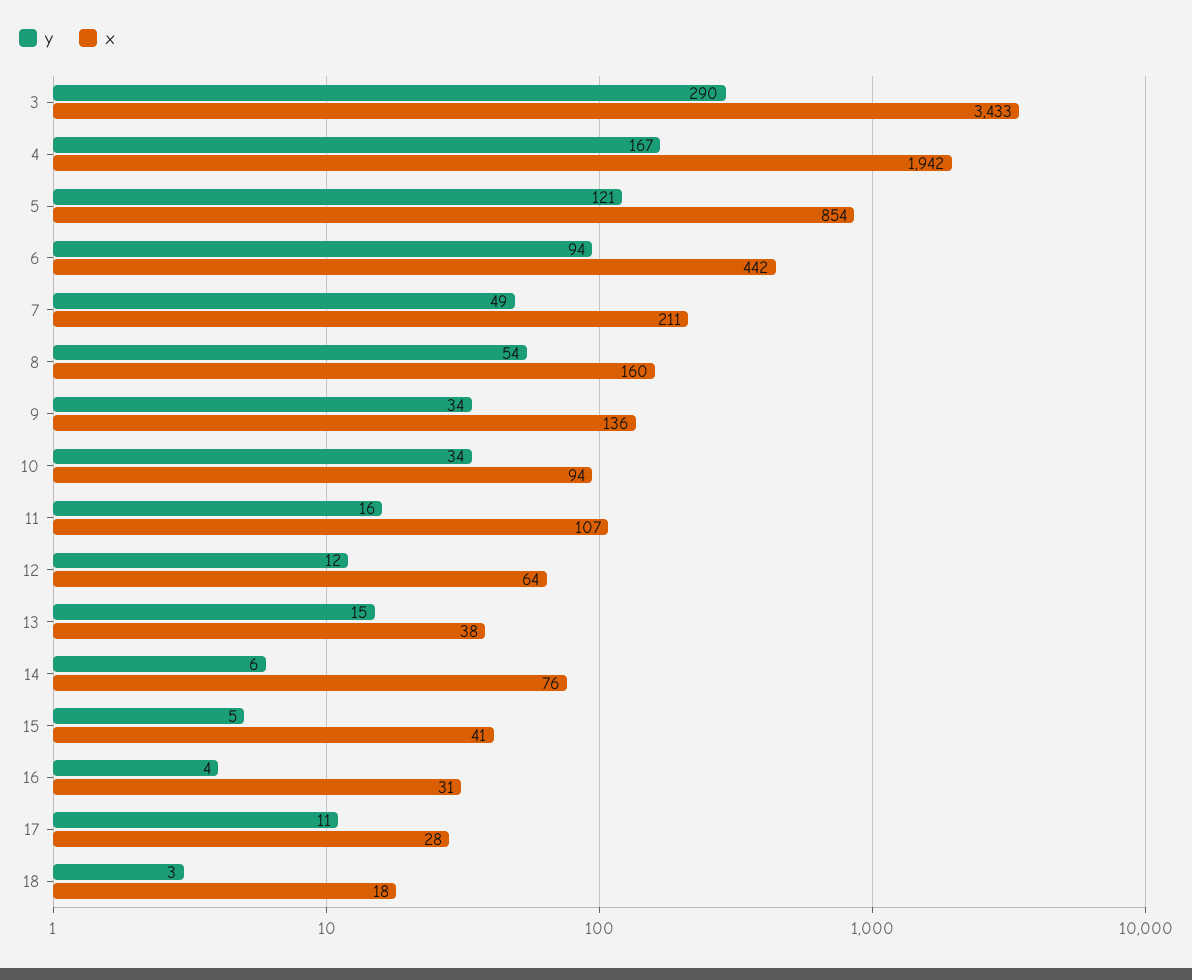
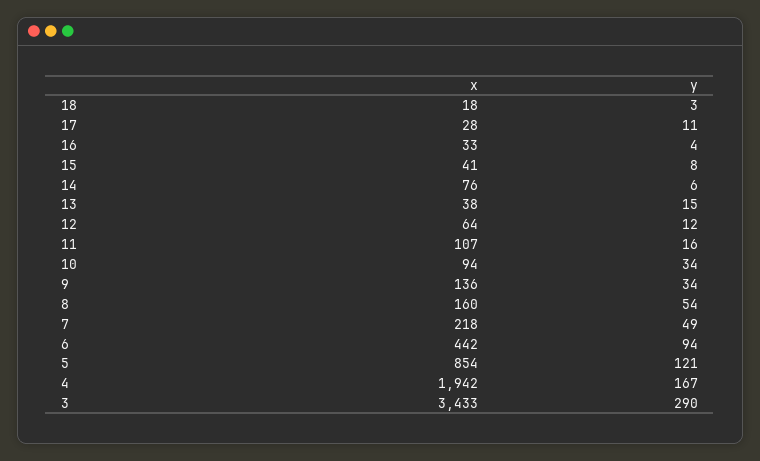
  {
    "y": {
      "3": 290,
      "4": 167,
      "5": 121,
      "6": 94,
      "7": 49,
      "8": 54,
      "9": 34,
      "10": 34,
      "11": 16,
      "12": 12,
      "13": 15,
      "14": 6,
-     "15": 5,
+     "15": 8,
      "16": 4,
      "17": 11,
      "18": 3
    },
    "x": {
      "3": 3433,
      "4": 1942,
      "5": 854,
      "6": 442,
-     "7": 211,
+     "7": 218,
      "8": 160,
      "9": 136,
      "10": 94,
      "11": 107,
      "12": 64,
      "13": 38,
      "14": 76,
      "15": 41,
-     "16": 31,
+     "16": 33,
      "17": 28,
      "18": 18
    }
  }

